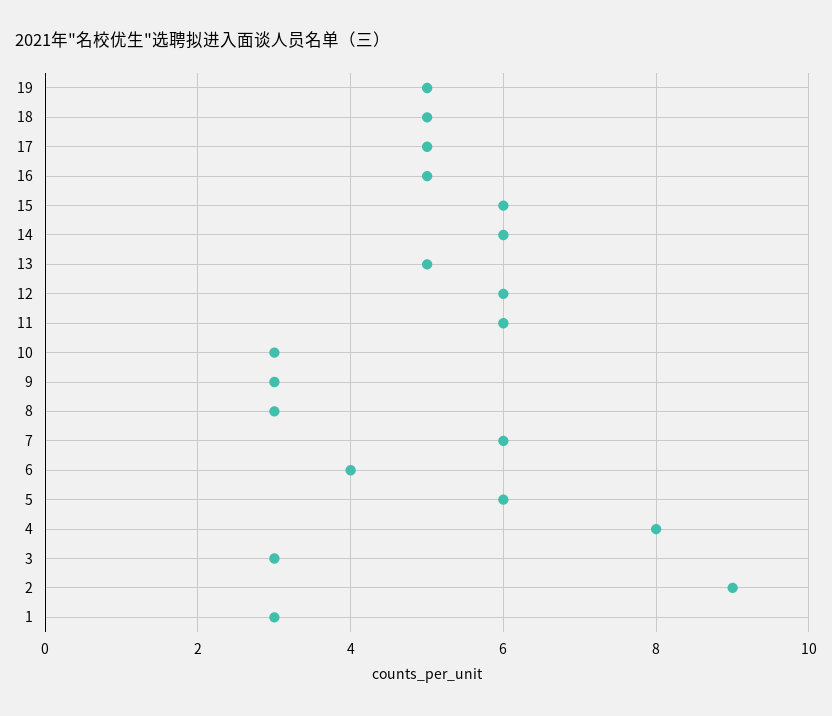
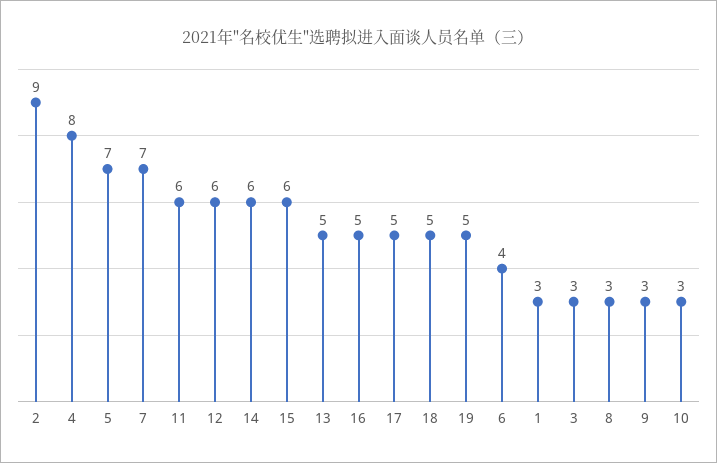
  {
    "19": 5,
    "18": 5,
    "17": 5,
    "16": 5,
    "15": 6,
    "14": 6,
    "13": 5,
    "12": 6,
    "11": 6,
    "10": 3,
    "9": 3,
    "8": 3,
-   "7": 6,
+   "7": 7,
    "6": 4,
-   "5": 6,
+   "5": 7,
    "4": 8,
    "3": 3,
    "2": 9,
    "1": 3
  }

